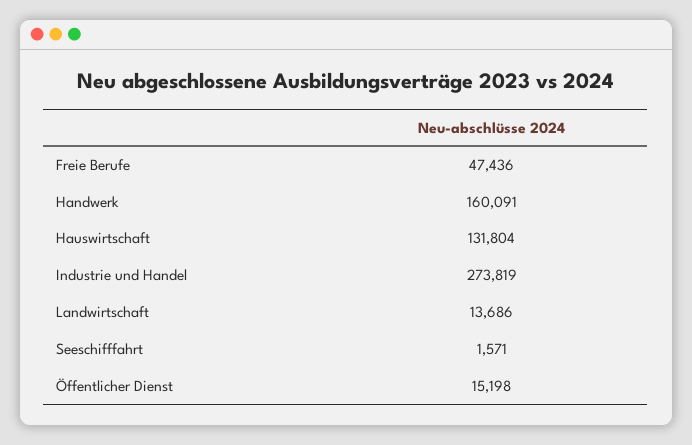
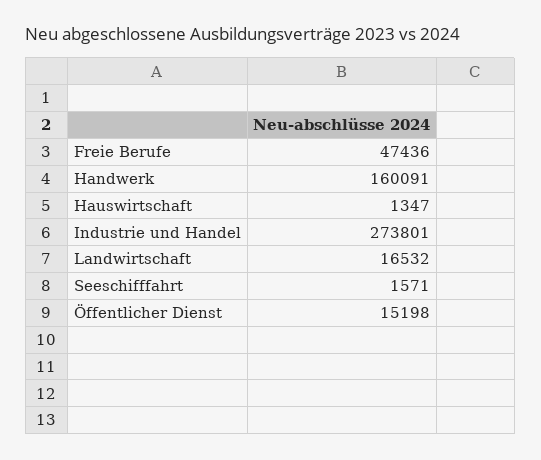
  {
    "Freie Berufe": 47436,
    "Handwerk": 160091,
-   "Hauswirtschaft": 131804,
+   "Hauswirtschaft": 1347,
-   "Industrie und Handel": 273819,
+   "Industrie und Handel": 273801,
-   "Landwirtschaft": 13686,
+   "Landwirtschaft": 16532,
    "Seeschifffahrt": 1571,
    "Öffentlicher Dienst": 15198
  }

